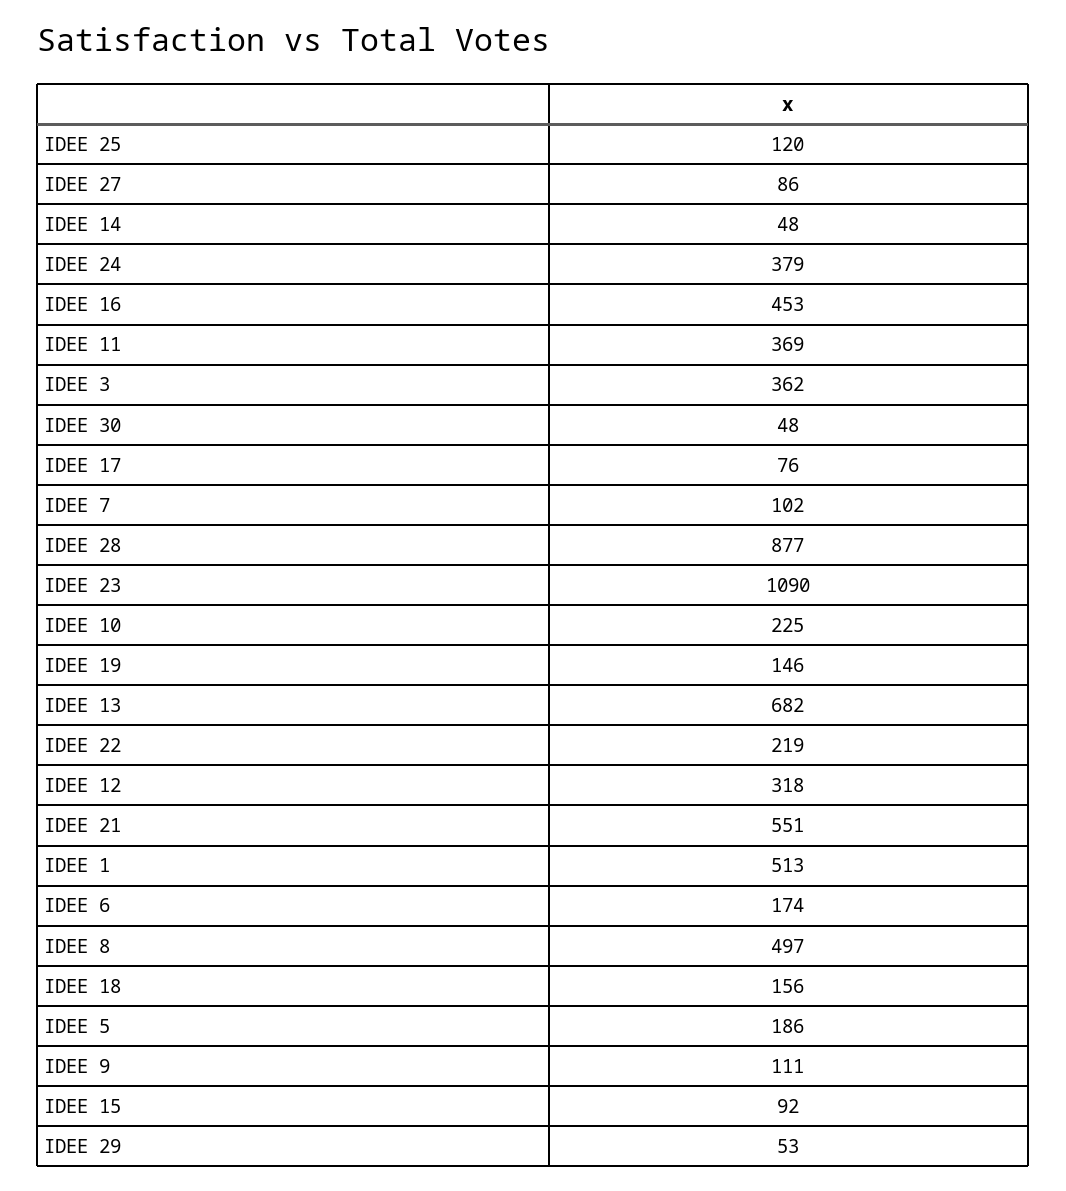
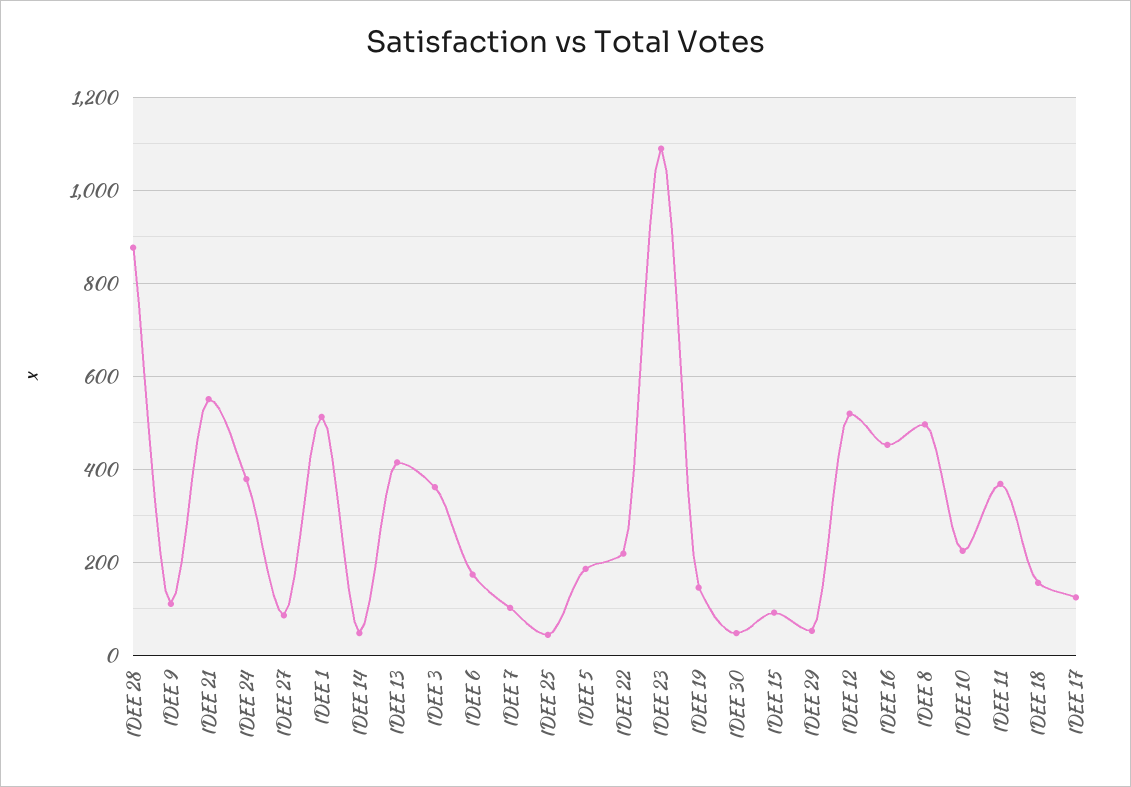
  {
-   "IDEE 25": 120,
+   "IDEE 25": 40,
    "IDEE 27": 86,
    "IDEE 14": 48,
    "IDEE 24": 379,
    "IDEE 16": 453,
    "IDEE 11": 369,
    "IDEE 3": 362,
    "IDEE 30": 48,
-   "IDEE 17": 76,
+   "IDEE 17": 120,
    "IDEE 7": 102,
    "IDEE 28": 877,
    "IDEE 23": 1090,
    "IDEE 10": 225,
    "IDEE 19": 146,
-   "IDEE 13": 682,
+   "IDEE 13": 420,
    "IDEE 22": 219,
-   "IDEE 12": 318,
+   "IDEE 12": 520,
    "IDEE 21": 551,
    "IDEE 1": 513,
    "IDEE 6": 174,
    "IDEE 8": 497,
    "IDEE 18": 156,
    "IDEE 5": 186,
    "IDEE 9": 111,
    "IDEE 15": 92,
    "IDEE 29": 53
  }

